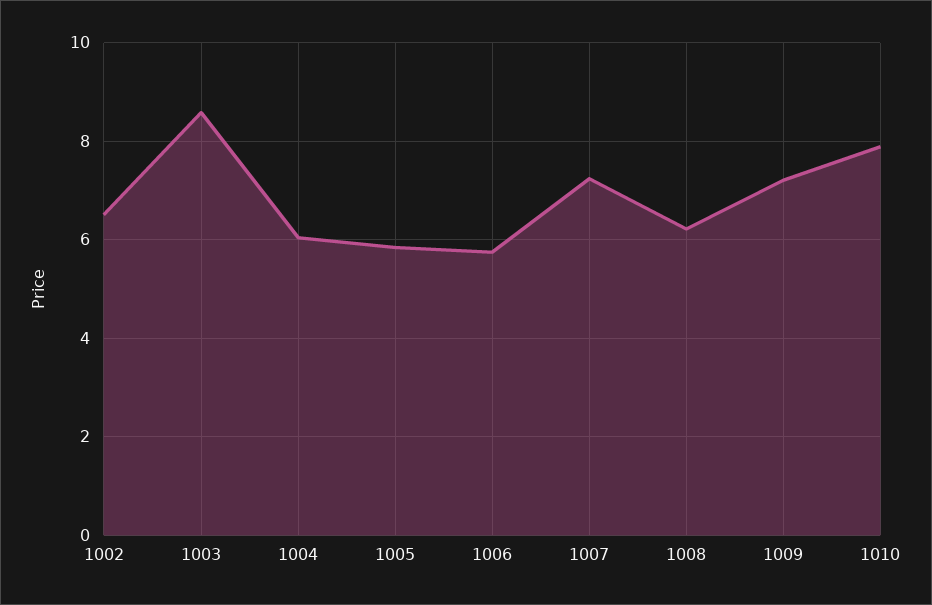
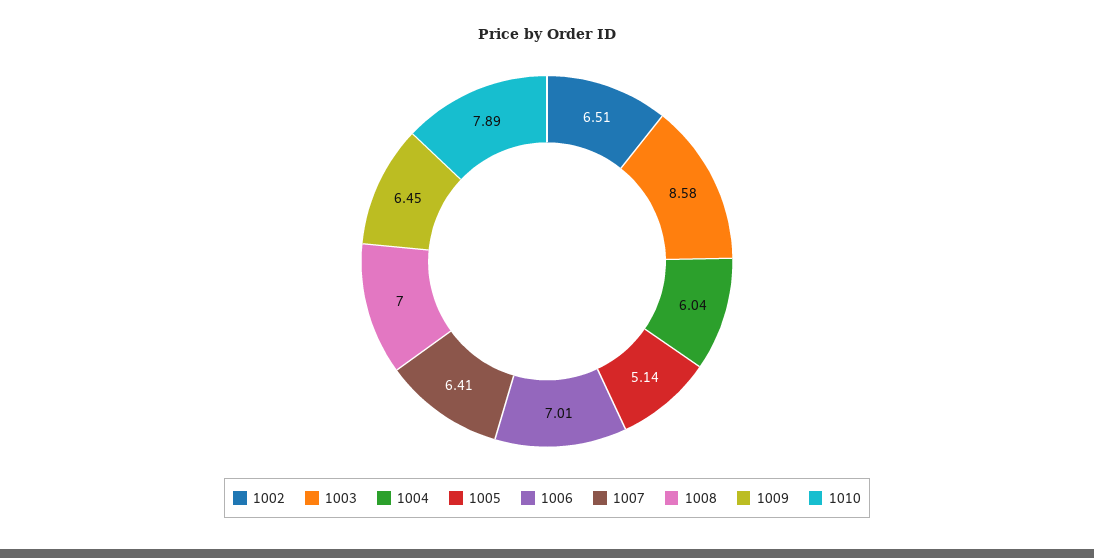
  {
    "1002": 6.51,
    "1003": 8.58,
    "1004": 6.04,
-   "1005": 5.8,
+   "1005": 5.14,
-   "1006": 5.8,
+   "1006": 7.01,
-   "1007": 7.2,
+   "1007": 6.41,
-   "1008": 6.2,
+   "1008": 7,
-   "1009": 7.2,
+   "1009": 6.45,
    "1010": 7.89
  }

